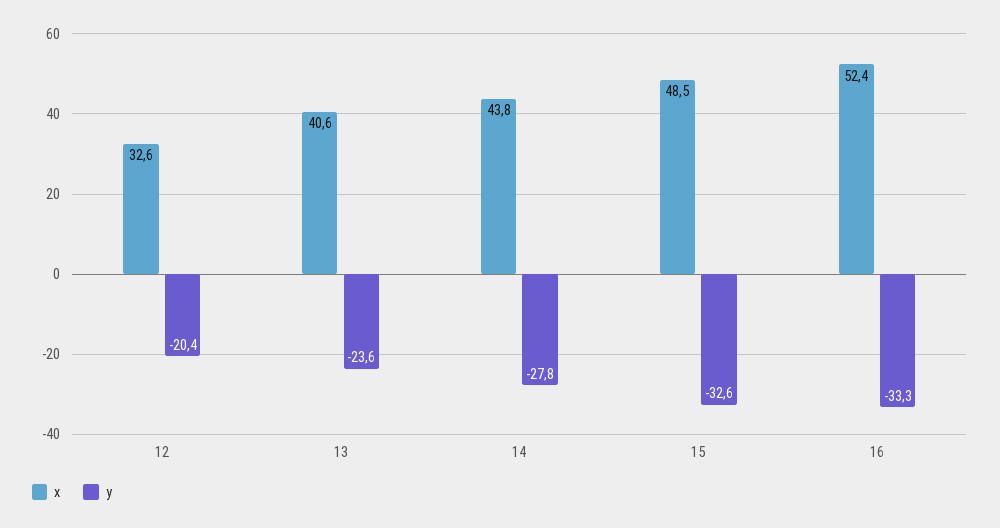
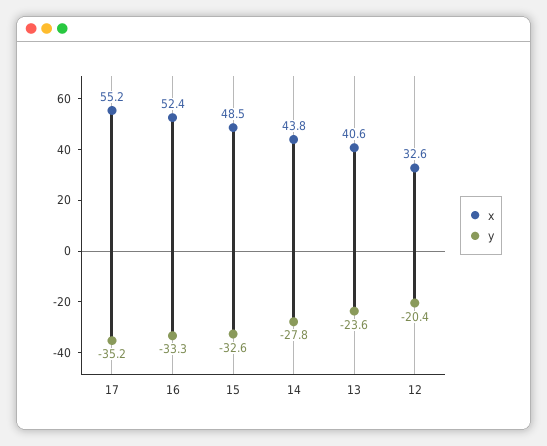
  {
    "x": {
      "12": 32.6,
      "13": 40.6,
      "14": 43.8,
      "15": 48.5,
-     "16": 52.4
+     "16": 52.4,
+     "17": 55.2
    },
    "y": {
      "12": -20.4,
      "13": -23.6,
      "14": -27.8,
      "15": -32.6,
-     "16": -33.3
+     "16": -33.3,
+     "17": -35.2
    }
  }

